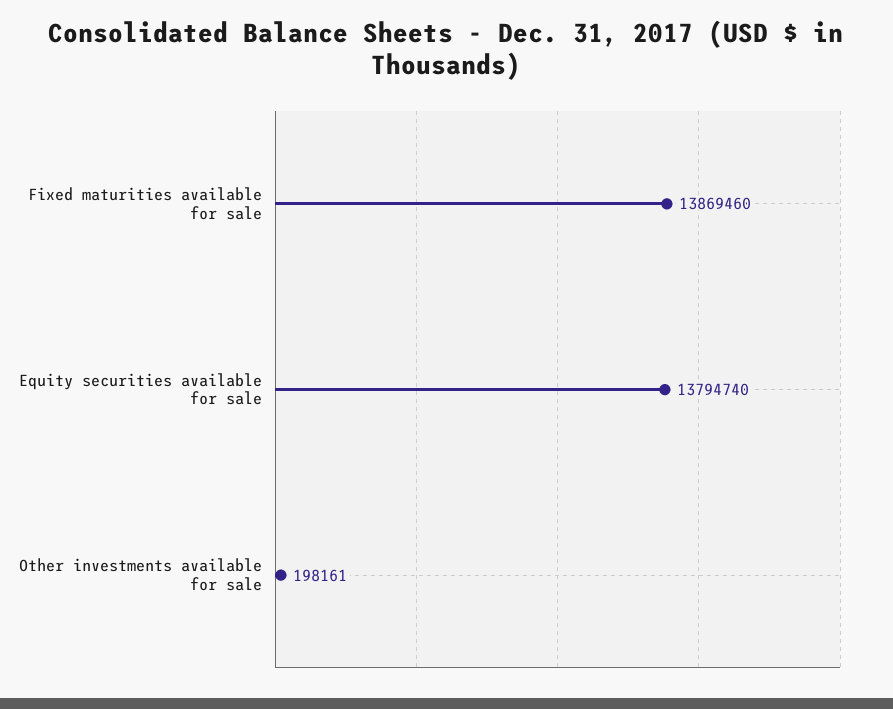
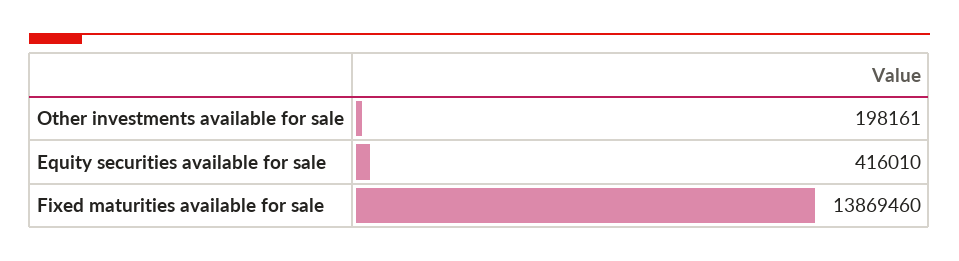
  {
    "Fixed maturities available for sale": 13869460,
-   "Equity securities available for sale": 13794740,
+   "Equity securities available for sale": 416010,
    "Other investments available for sale": 198161
  }

